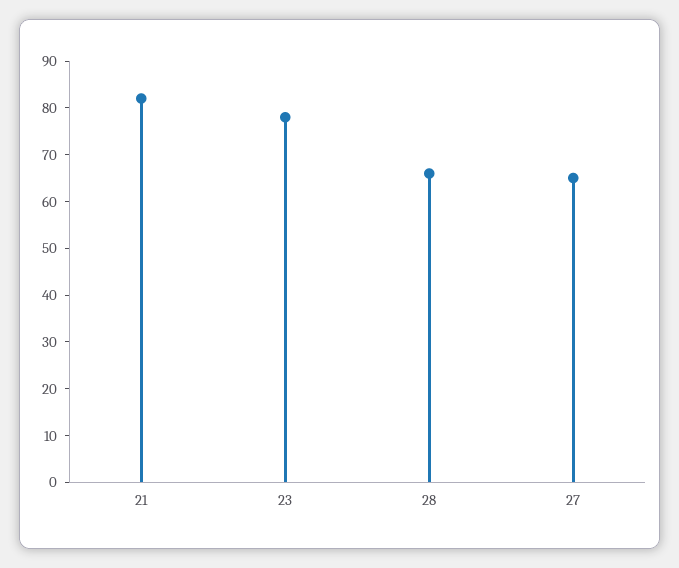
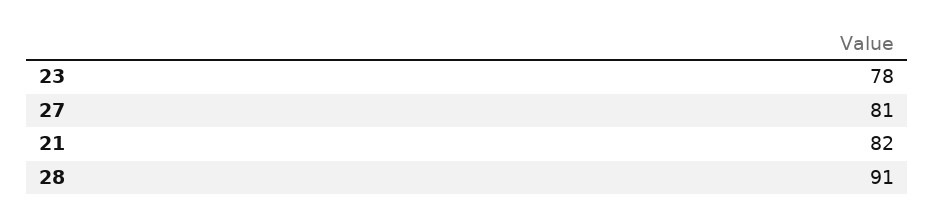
  {
    "21": 82,
    "23": 78,
-   "28": 65,
+   "28": 91,
-   "27": 65
+   "27": 81
  }

